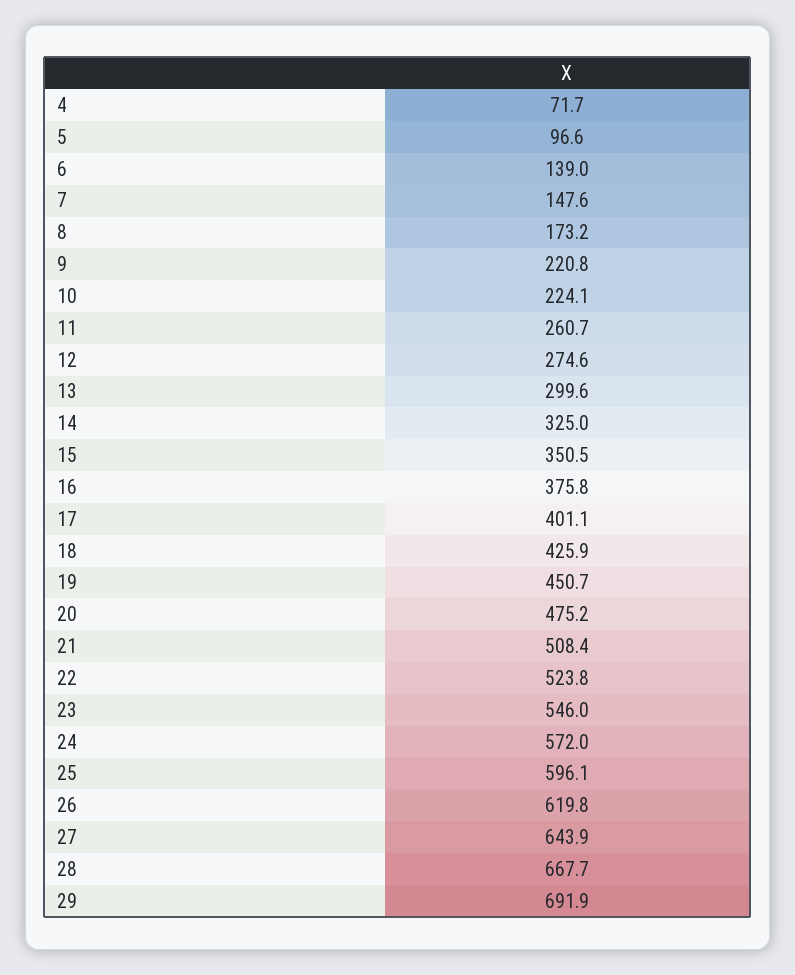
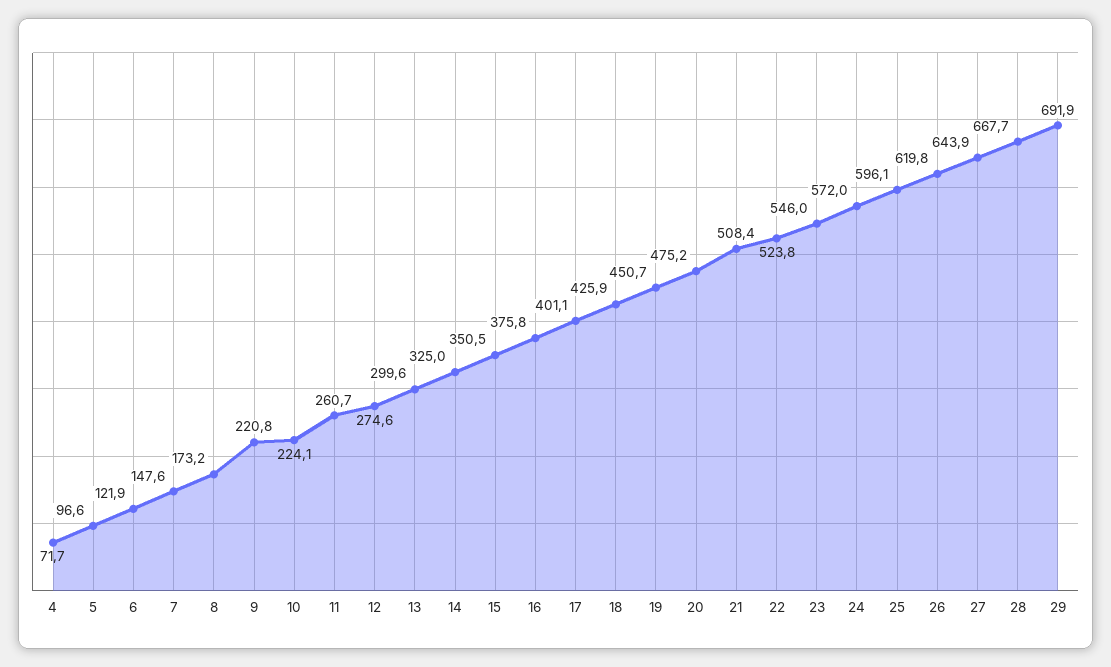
  {
    "4": 71.7,
    "5": 96.6,
-   "6": 139,
+   "6": 121.9,
    "7": 147.6,
    "8": 173.2,
    "9": 220.8,
    "10": 224.1,
    "11": 260.7,
    "12": 274.6,
    "13": 299.6,
    "14": 325,
    "15": 350.5,
    "16": 375.8,
    "17": 401.1,
    "18": 425.9,
    "19": 450.7,
    "20": 475.2,
    "21": 508.4,
    "22": 523.8,
    "23": 546,
    "24": 572,
    "25": 596.1,
    "26": 619.8,
    "27": 643.9,
    "28": 667.7,
    "29": 691.9
  }

